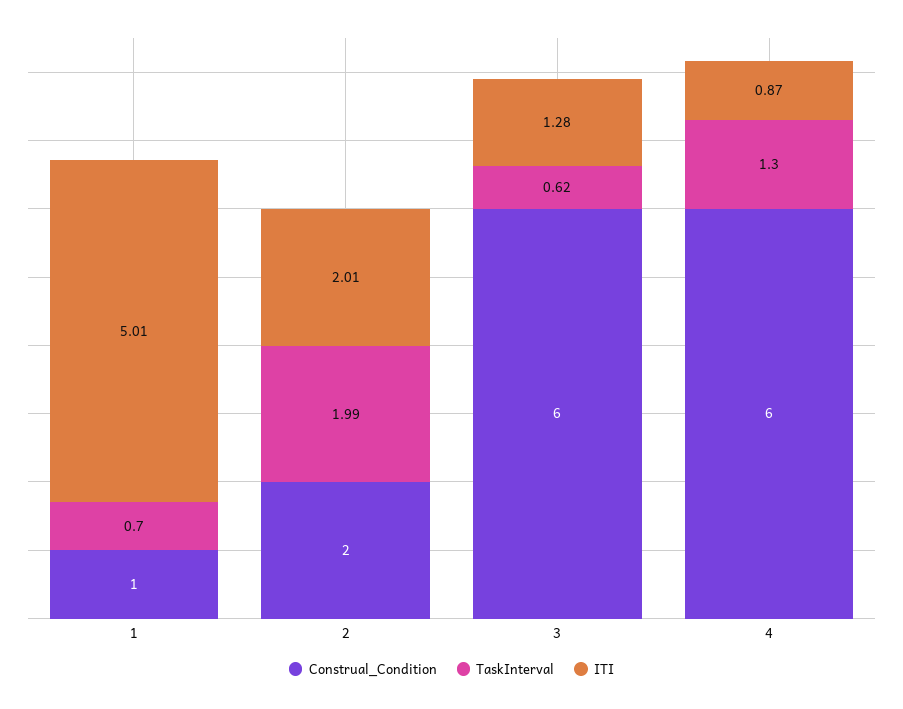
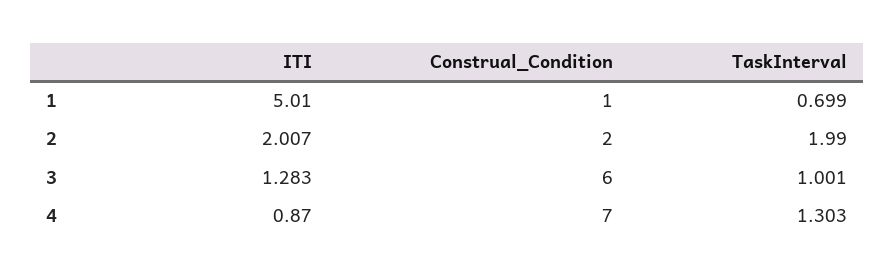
  {
    "Construal_Condition": {
      "1": 1,
      "2": 2,
      "3": 6,
-     "4": 6
+     "4": 7
    },
    "TaskInterval": {
      "1": 0.699,
      "2": 1.99,
-     "3": 0.62,
+     "3": 1.001,
      "4": 1.303
    },
    "ITI": {
      "1": 5.01,
      "2": 2.007,
      "3": 1.283,
      "4": 0.87
    }
  }

